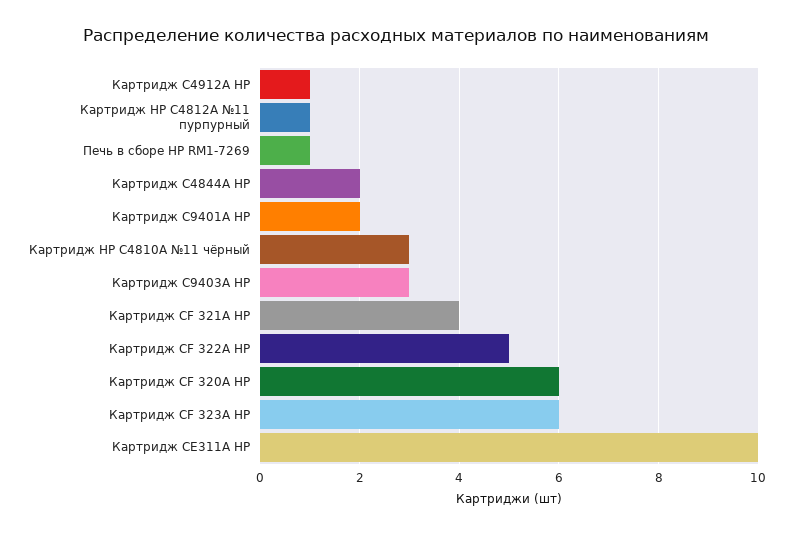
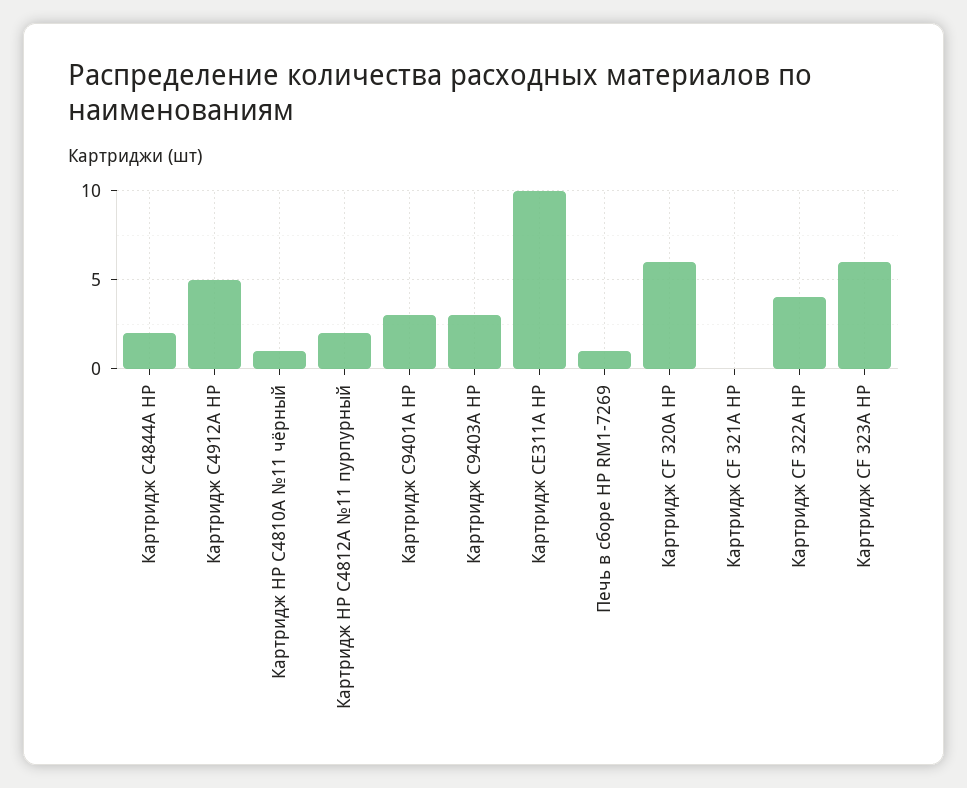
  {
-   "Картридж C4912A HP": 1,
+   "Картридж C4912A HP": 5,
-   "Картридж HP С4812А №11 пурпурный": 1,
+   "Картридж HP С4812А №11 пурпурный": 2,
    "Печь в сборе HP RM1-7269": 1,
    "Картридж C4844A HP": 2,
-   "Картридж C9401A HP": 2,
+   "Картридж C9401A HP": 3,
-   "Картридж HP С4810А №11 чёрный": 3,
+   "Картридж HP С4810А №11 чёрный": 1,
    "Картридж C9403A HP": 3,
-   "Картридж CF 321A HP": 4,
+   "Картридж CF 321A HP": 0,
-   "Картридж CF 322A HP": 5,
+   "Картридж CF 322A HP": 4,
    "Картридж CF 320A HP": 6,
    "Картридж CF 323A HP": 6,
    "Картридж CE311A HP": 10
  }

